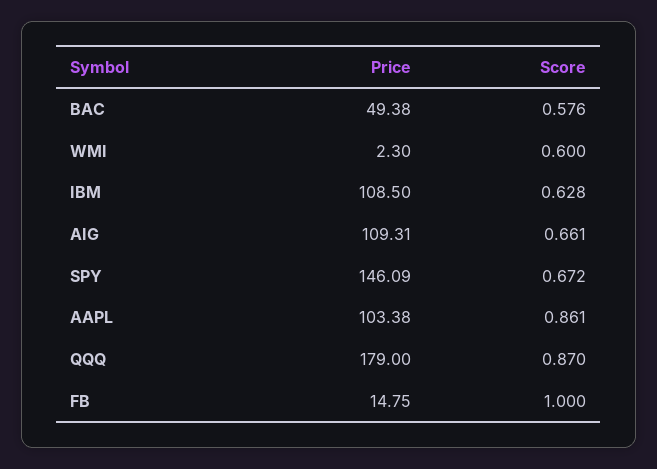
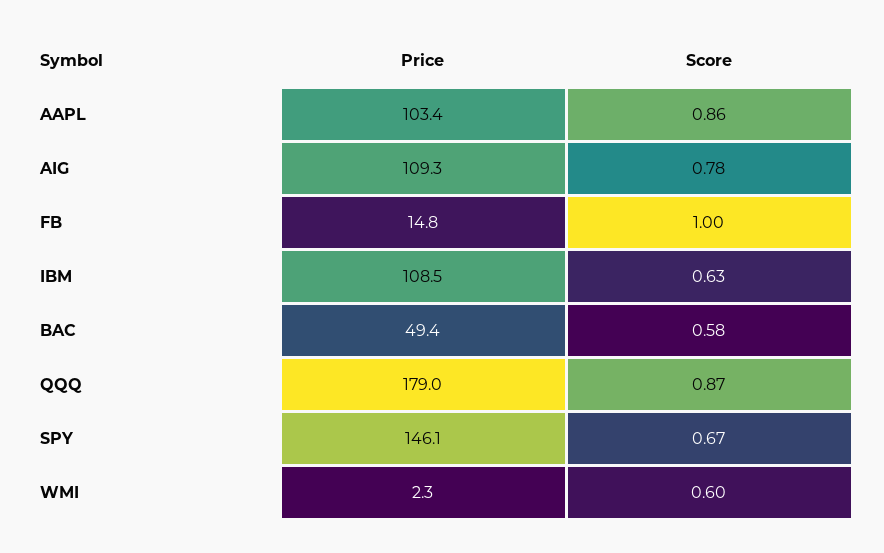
  {
    "Price": {
      "BAC": 49.38,
      "WMI": 2.3,
      "IBM": 108.5,
      "AIG": 109.31,
      "SPY": 146.09,
      "AAPL": 103.38,
      "QQQ": 179,
      "FB": 14.75
    },
    "Score": {
      "BAC": 0.576,
      "WMI": 0.6,
      "IBM": 0.628,
-     "AIG": 0.661,
+     "AIG": 0.78,
      "SPY": 0.672,
      "AAPL": 0.861,
      "QQQ": 0.87,
      "FB": 1
    }
  }

